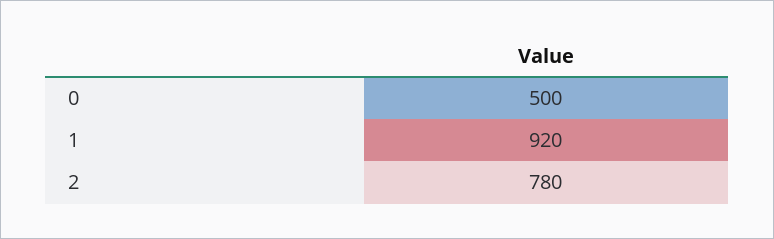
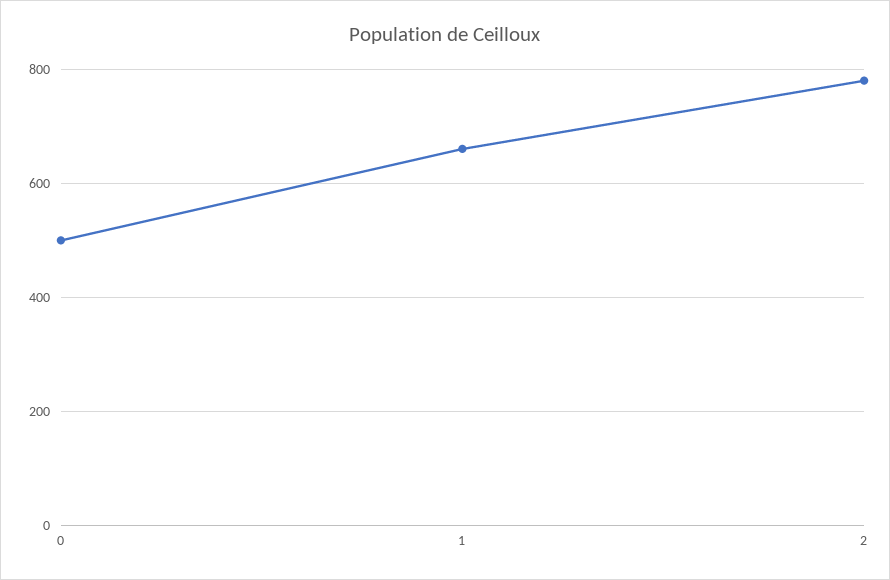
  {
    "0": 500,
-   "1": 920,
+   "1": 660,
    "2": 780
  }

